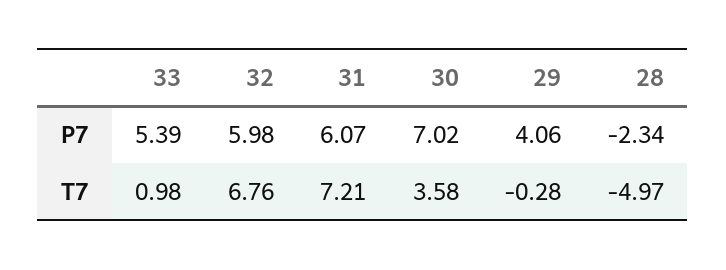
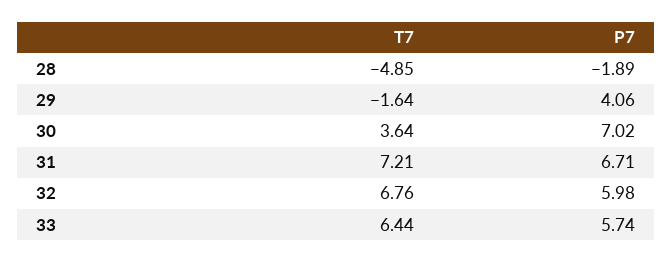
  {
    "33": {
-     "P7": 5.39,
+     "P7": 5.74,
-     "T7": 0.98
+     "T7": 6.44
    },
    "32": {
      "P7": 5.98,
      "T7": 6.76
    },
    "31": {
-     "P7": 6.07,
+     "P7": 6.71,
      "T7": 7.21
    },
    "30": {
      "P7": 7.02,
-     "T7": 3.58
+     "T7": 3.64
    },
    "29": {
      "P7": 4.06,
-     "T7": -0.28
+     "T7": -1.64
    },
    "28": {
-     "P7": -2.34,
+     "P7": -1.89,
-     "T7": -4.97
+     "T7": -4.85
    }
  }

